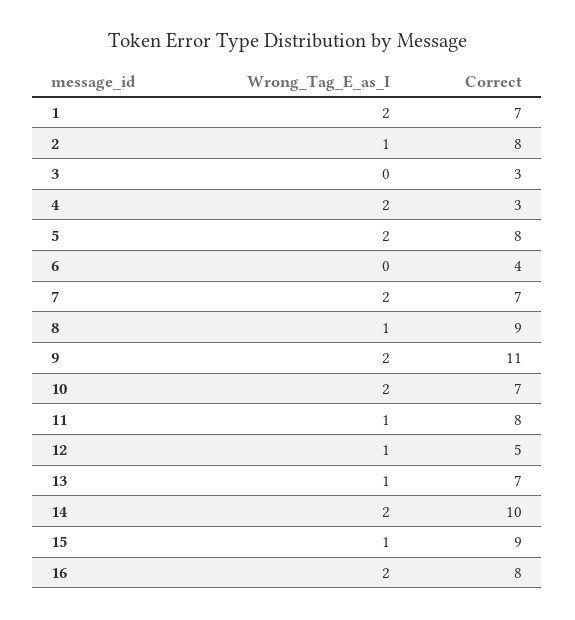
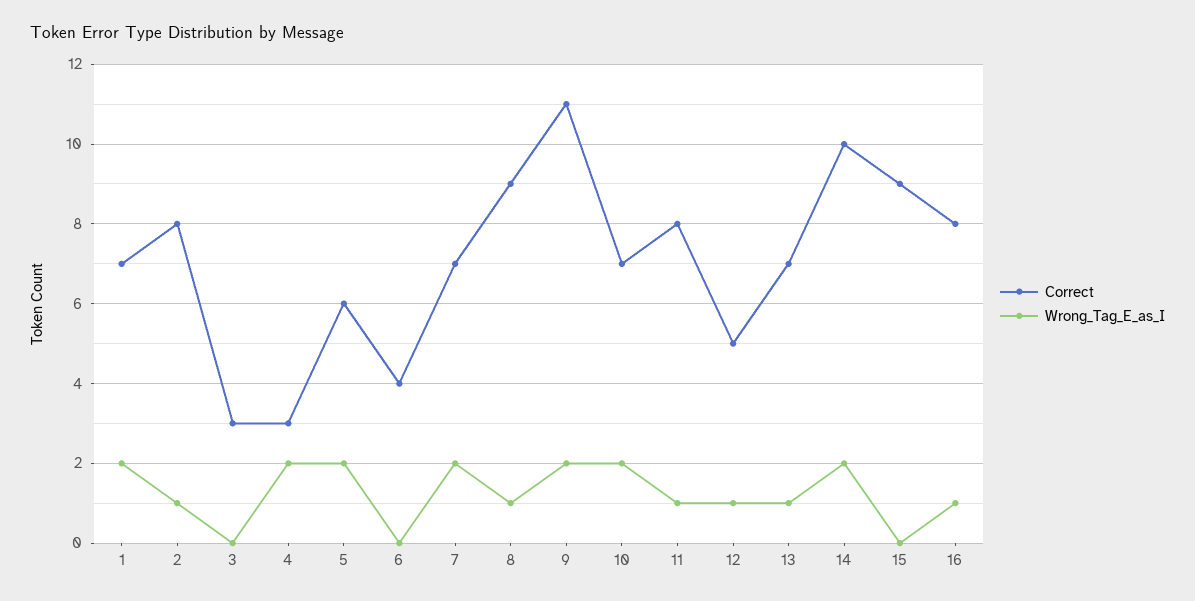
  {
    "Wrong_Tag_E_as_I": {
      "1": 2,
      "2": 1,
      "3": 0,
      "4": 2,
      "5": 2,
      "6": 0,
      "7": 2,
      "8": 1,
      "9": 2,
      "10": 2,
      "11": 1,
      "12": 1,
      "13": 1,
      "14": 2,
-     "15": 1,
+     "15": 0,
-     "16": 2
+     "16": 1
    },
    "Correct": {
      "1": 7,
      "2": 8,
      "3": 3,
      "4": 3,
-     "5": 8,
+     "5": 6,
      "6": 4,
      "7": 7,
      "8": 9,
      "9": 11,
      "10": 7,
      "11": 8,
      "12": 5,
      "13": 7,
      "14": 10,
      "15": 9,
      "16": 8
    }
  }

